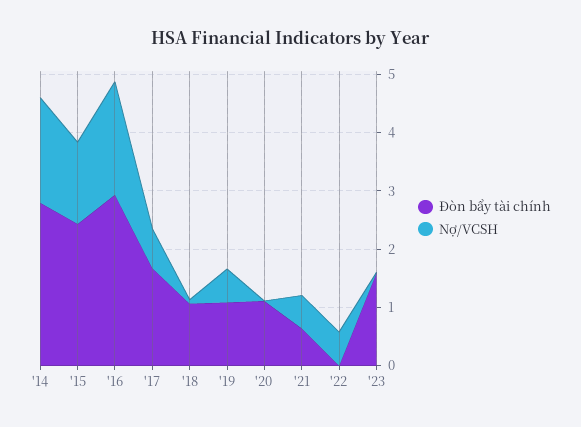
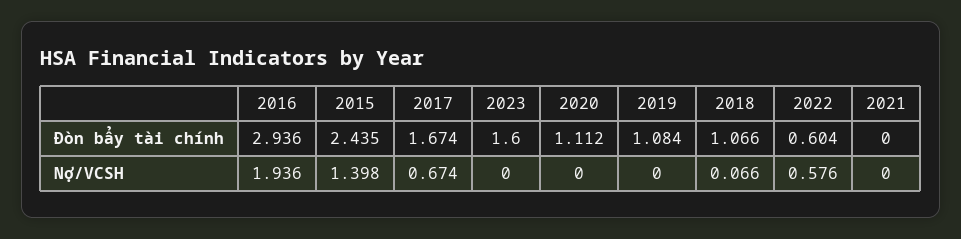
  {
    "Đòn bẩy tài chính": {
-     "'14": 2.8,
      "'15": 2.435,
      "'16": 2.936,
      "'17": 1.674,
      "'18": 1.066,
      "'19": 1.084,
      "'20": 1.112,
-     "'21": 0.6,
+     "'21": 0,
-     "'22": 0,
+     "'22": 0.604,
      "'23": 1.6
    },
    "Nợ/VCSH": {
-     "'14": 1.8,
      "'15": 1.398,
      "'16": 1.936,
      "'17": 0.674,
      "'18": 0.066,
-     "'19": 0.6,
+     "'19": 0,
      "'20": 0,
-     "'21": 0.6,
+     "'21": 0,
      "'22": 0.576,
      "'23": 0
    }
  }

